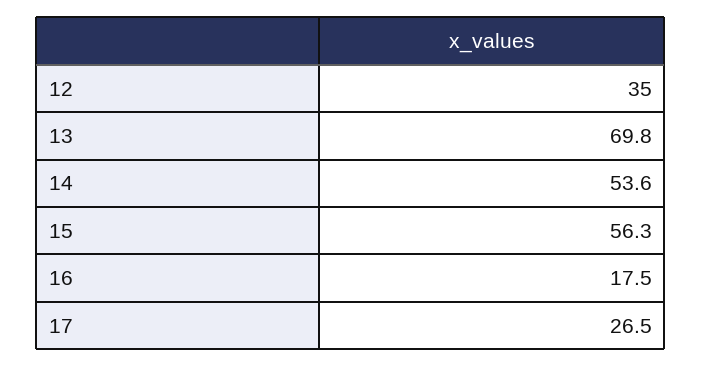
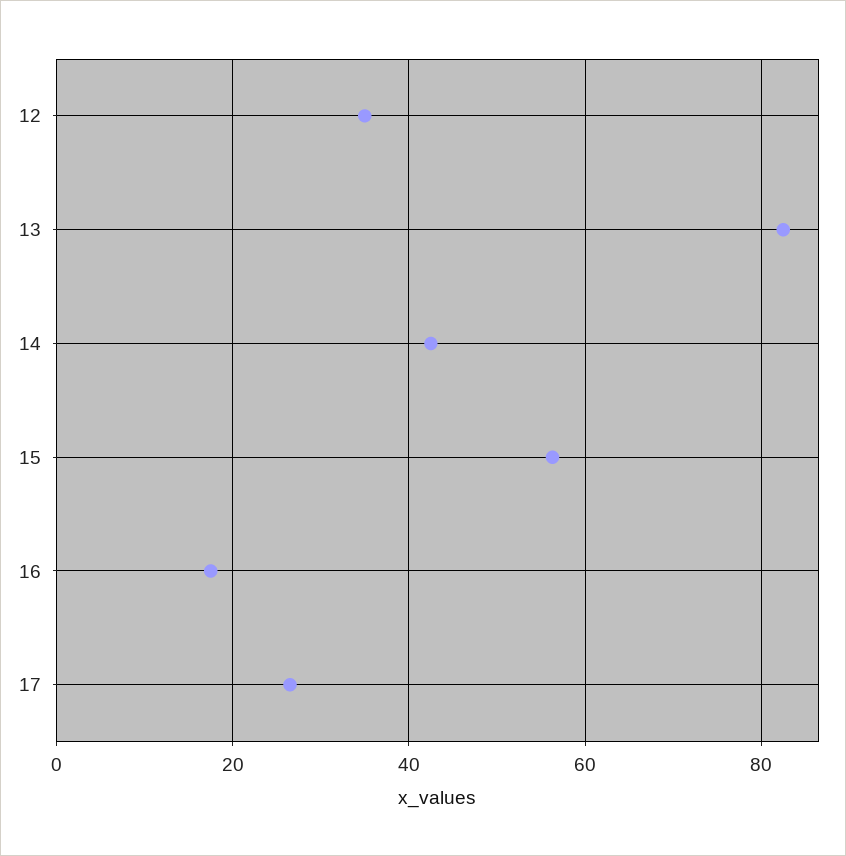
  {
    "12": 35,
-   "13": 69.8,
+   "13": 82,
-   "14": 53.6,
+   "14": 42,
    "15": 56.3,
    "16": 17.5,
    "17": 26.5
  }

